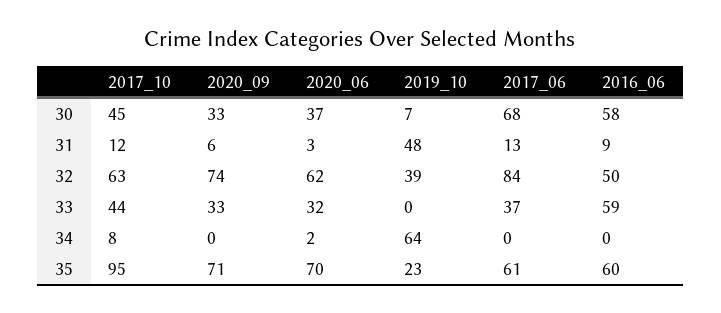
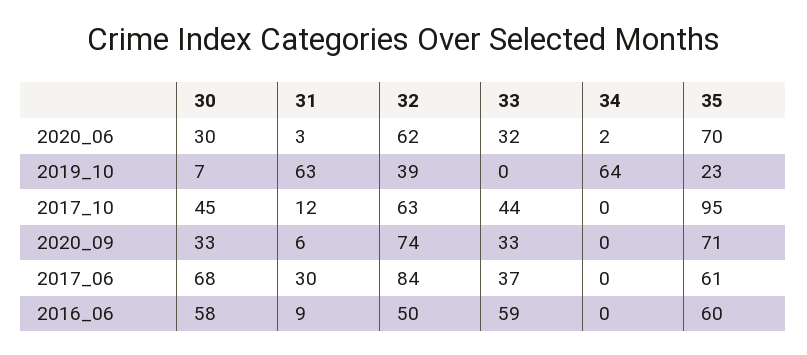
  {
    "2017_10": {
      "30": 45,
      "31": 12,
      "32": 63,
      "33": 44,
-     "34": 8,
+     "34": 0,
      "35": 95
    },
    "2020_09": {
      "30": 33,
      "31": 6,
      "32": 74,
      "33": 33,
      "34": 0,
      "35": 71
    },
    "2020_06": {
-     "30": 37,
+     "30": 30,
      "31": 3,
      "32": 62,
      "33": 32,
      "34": 2,
      "35": 70
    },
    "2019_10": {
      "30": 7,
-     "31": 48,
+     "31": 63,
      "32": 39,
      "33": 0,
      "34": 64,
      "35": 23
    },
    "2017_06": {
      "30": 68,
-     "31": 13,
+     "31": 30,
      "32": 84,
      "33": 37,
      "34": 0,
      "35": 61
    },
    "2016_06": {
      "30": 58,
      "31": 9,
      "32": 50,
      "33": 59,
      "34": 0,
      "35": 60
    }
  }

